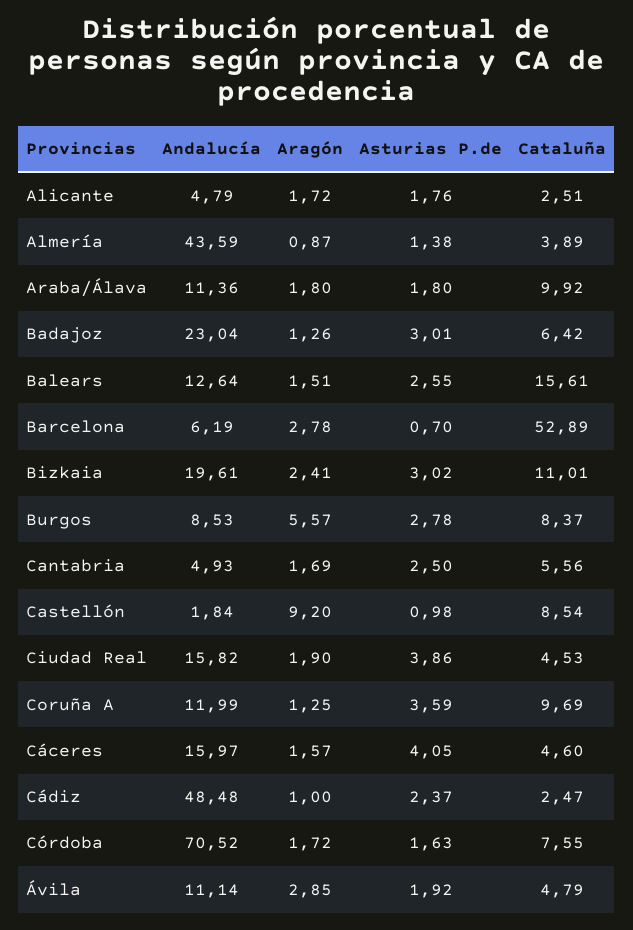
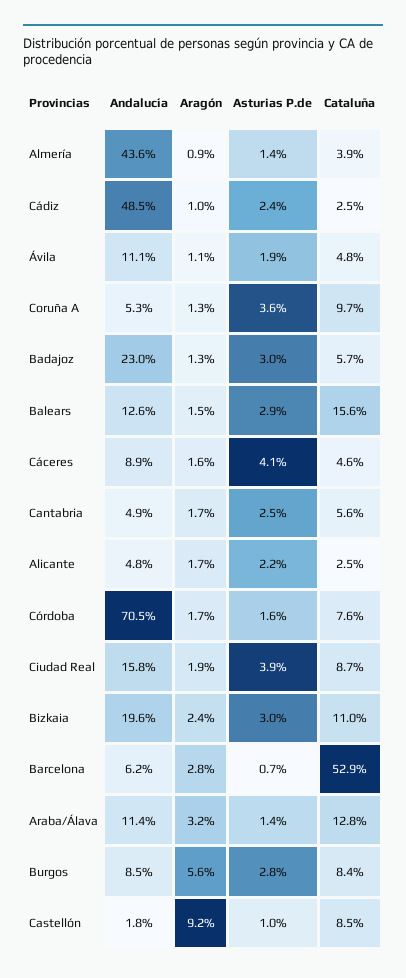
  {
    "Andalucía": {
      "Alicante": 4.79,
      "Almería": 43.59,
      "Araba/Álava": 11.36,
      "Badajoz": 23.04,
      "Balears": 12.64,
      "Barcelona": 6.19,
      "Bizkaia": 19.61,
      "Burgos": 8.53,
      "Cantabria": 4.93,
      "Castellón": 1.84,
      "Ciudad Real": 15.82,
-     "Coruña A": 11.99,
+     "Coruña A": 5.3,
-     "Cáceres": 15.97,
+     "Cáceres": 8.9,
      "Cádiz": 48.48,
      "Córdoba": 70.52,
      "Ávila": 11.14
    },
    "Aragón": {
      "Alicante": 1.72,
      "Almería": 0.87,
-     "Araba/Álava": 1.8,
+     "Araba/Álava": 3.2,
      "Badajoz": 1.26,
      "Balears": 1.51,
      "Barcelona": 2.78,
      "Bizkaia": 2.41,
      "Burgos": 5.57,
      "Cantabria": 1.69,
      "Castellón": 9.2,
      "Ciudad Real": 1.9,
      "Coruña A": 1.25,
      "Cáceres": 1.57,
      "Cádiz": 1,
      "Córdoba": 1.72,
-     "Ávila": 2.85
+     "Ávila": 1.1
    },
    "Asturias P.de": {
-     "Alicante": 1.76,
+     "Alicante": 2.2,
      "Almería": 1.38,
-     "Araba/Álava": 1.8,
+     "Araba/Álava": 1.4,
      "Badajoz": 3.01,
-     "Balears": 2.55,
+     "Balears": 2.9,
      "Barcelona": 0.7,
      "Bizkaia": 3.02,
      "Burgos": 2.78,
      "Cantabria": 2.5,
      "Castellón": 0.98,
      "Ciudad Real": 3.86,
      "Coruña A": 3.59,
      "Cáceres": 4.05,
      "Cádiz": 2.37,
      "Córdoba": 1.63,
      "Ávila": 1.92
    },
    "Cataluña": {
      "Alicante": 2.51,
      "Almería": 3.89,
-     "Araba/Álava": 9.92,
+     "Araba/Álava": 12.8,
-     "Badajoz": 6.42,
+     "Badajoz": 5.7,
      "Balears": 15.61,
      "Barcelona": 52.89,
      "Bizkaia": 11.01,
      "Burgos": 8.37,
      "Cantabria": 5.56,
      "Castellón": 8.54,
-     "Ciudad Real": 4.53,
+     "Ciudad Real": 8.7,
      "Coruña A": 9.69,
      "Cáceres": 4.6,
      "Cádiz": 2.47,
      "Córdoba": 7.55,
      "Ávila": 4.79
    }
  }

